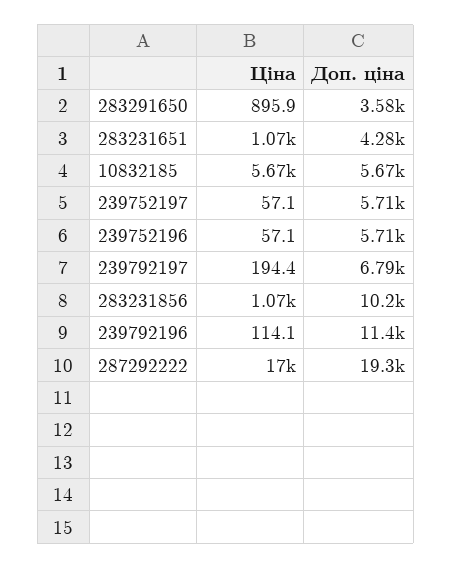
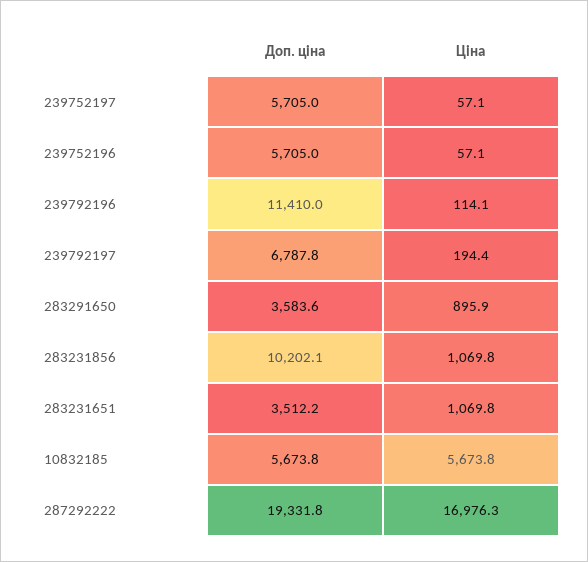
  {
    "Ціна": {
      "283291650": 895.9,
      "283231651": 1069.8,
      "10832185": 5673.8,
      "239752197": 57.1,
      "239752196": 57.1,
      "239792197": 194.4,
      "283231856": 1069.8,
      "239792196": 114.1,
      "287292222": 16976.3
    },
    "Доп. ціна": {
      "283291650": 3583.6,
-     "283231651": 4280,
+     "283231651": 3512.2,
      "10832185": 5673.8,
      "239752197": 5705,
      "239752196": 5705,
      "239792197": 6787.8,
      "283231856": 10202.1,
      "239792196": 11410,
      "287292222": 19331.8
    }
  }

